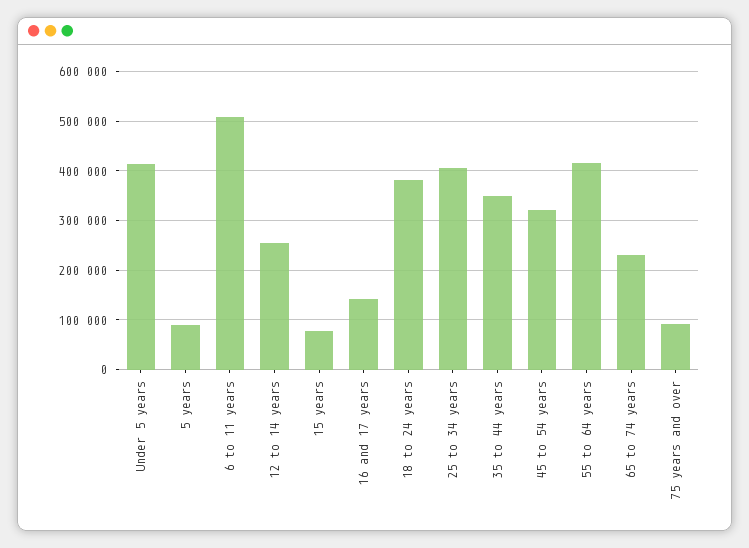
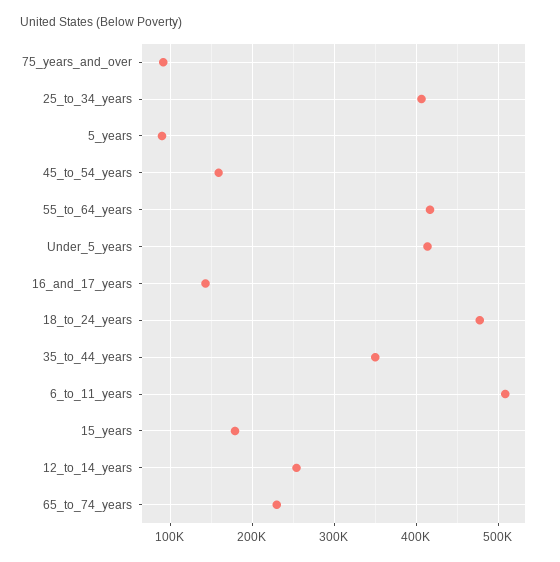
  {
    "Under 5 years": 410000,
    "5 years": 90000,
    "6 to 11 years": 510000,
    "12 to 14 years": 250000,
-   "15 years": 80000,
+   "15 years": 180000,
    "16 and 17 years": 140000,
-   "18 to 24 years": 380000,
+   "18 to 24 years": 480000,
    "25 to 34 years": 410000,
    "35 to 44 years": 350000,
-   "45 to 54 years": 320000,
+   "45 to 54 years": 160000,
    "55 to 64 years": 420000,
    "65 to 74 years": 230000,
    "75 years and over": 90000
  }

